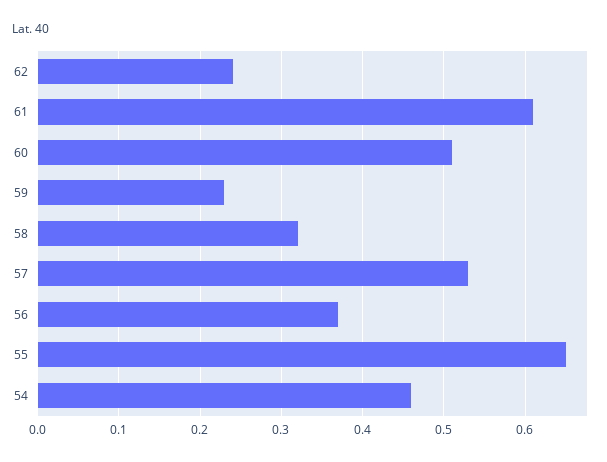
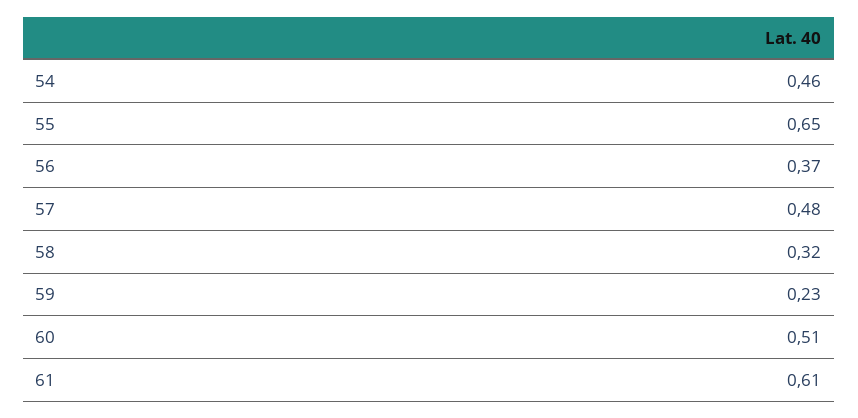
  {
-   "62": 0.24,
    "61": 0.61,
    "60": 0.51,
    "59": 0.23,
    "58": 0.32,
-   "57": 0.53,
+   "57": 0.48,
    "56": 0.37,
    "55": 0.65,
    "54": 0.46
  }

